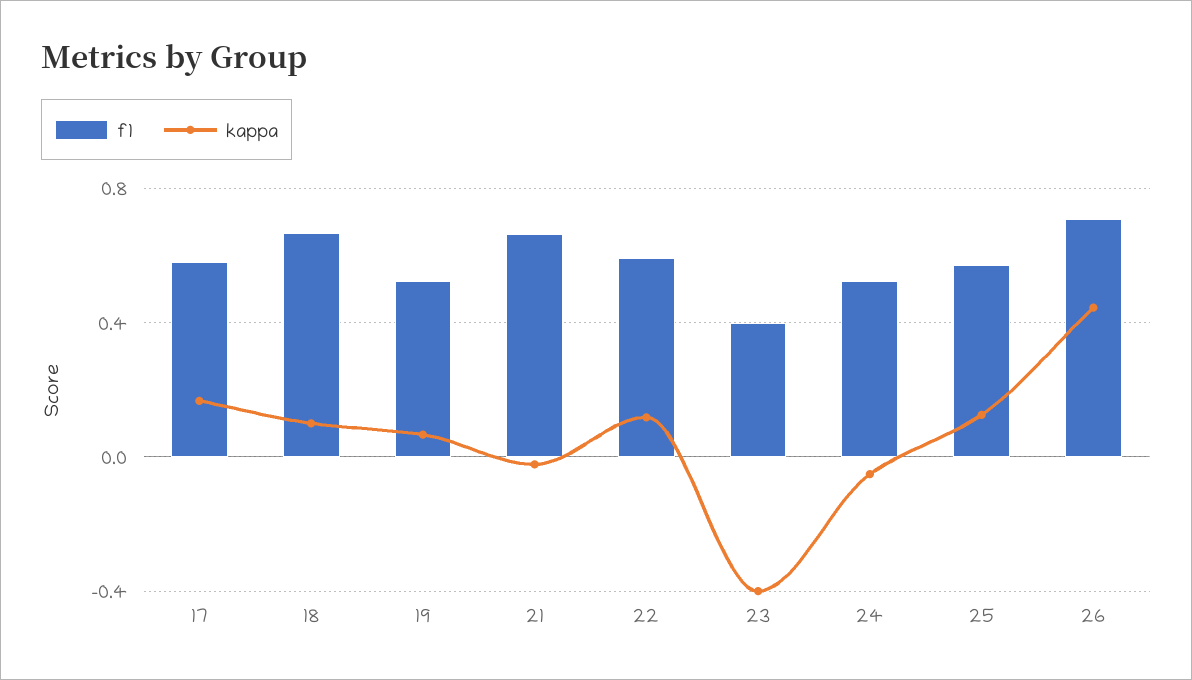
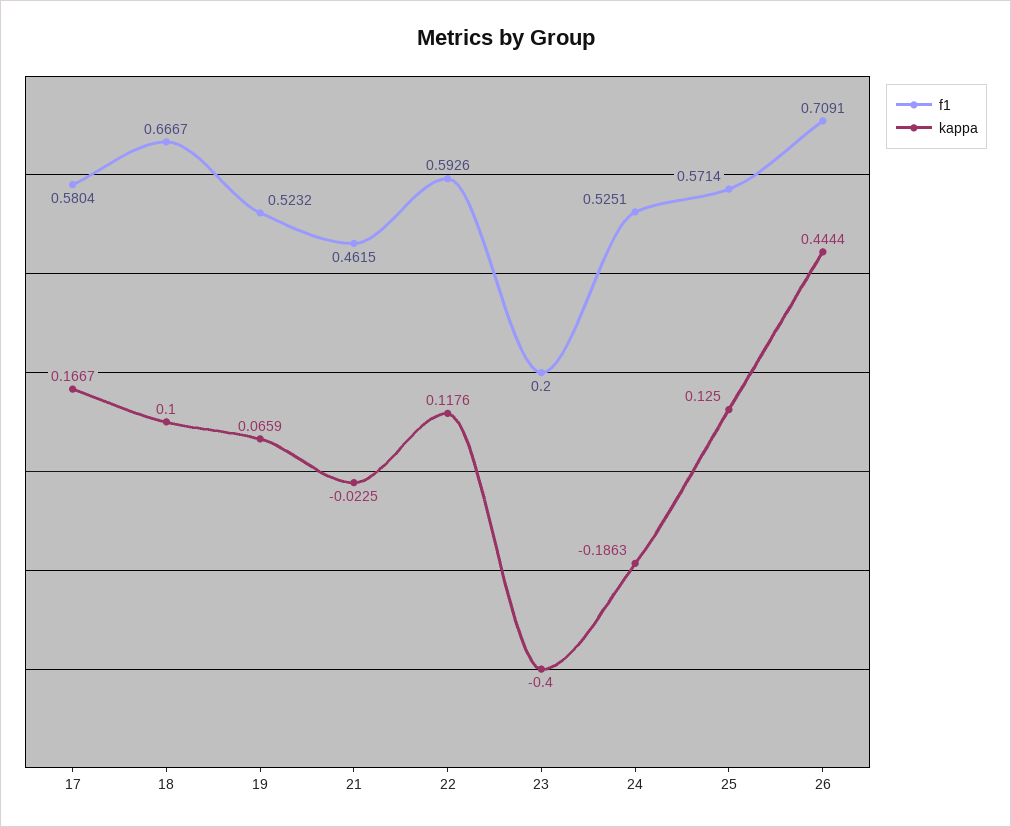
  {
    "f1": {
      "17": 0.5804,
      "18": 0.6667,
      "19": 0.5232,
-     "21": 0.65,
+     "21": 0.4615,
      "22": 0.5926,
-     "23": 0.4,
+     "23": 0.2,
      "24": 0.5251,
      "25": 0.5714,
      "26": 0.7091
    },
    "kappa": {
      "17": 0.1667,
      "18": 0.1,
      "19": 0.0659,
      "21": -0.0225,
      "22": 0.1176,
      "23": -0.4,
-     "24": -0.05,
+     "24": -0.1863,
      "25": 0.125,
      "26": 0.4444
    }
  }

